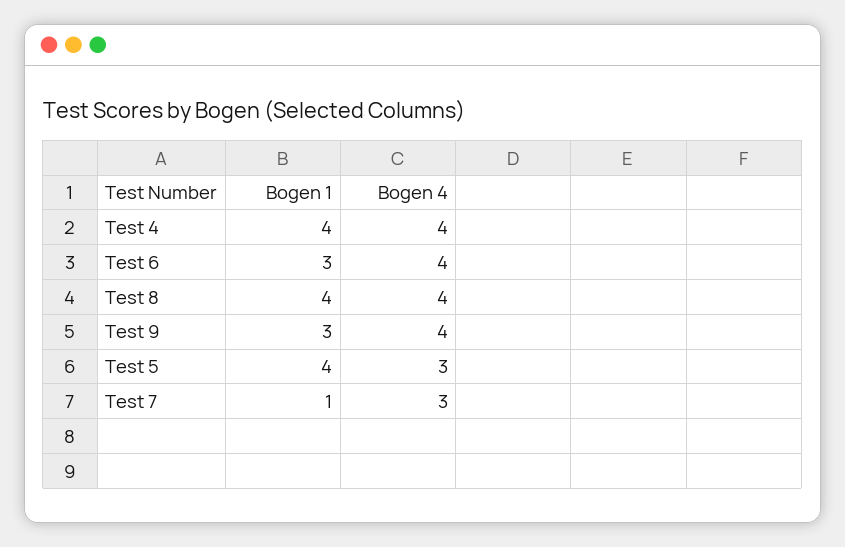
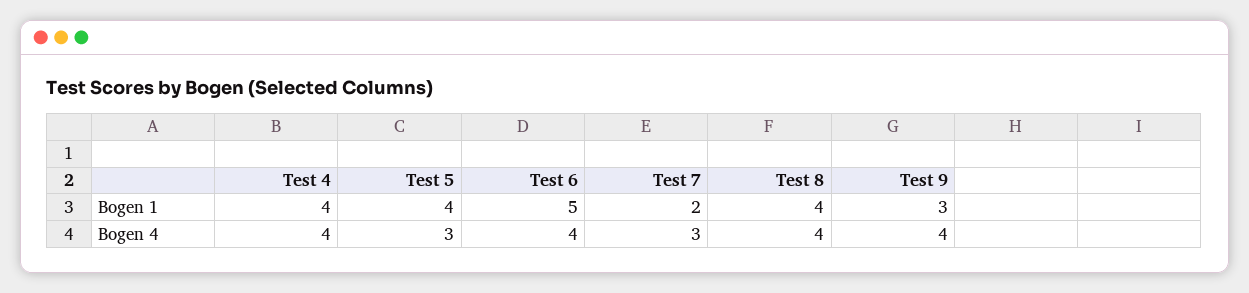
  {
    "Bogen 1": {
      "Test 4": 4,
-     "Test 6": 3,
+     "Test 6": 5,
      "Test 8": 4,
      "Test 9": 3,
      "Test 5": 4,
-     "Test 7": 1
+     "Test 7": 2
    },
    "Bogen 4": {
      "Test 4": 4,
      "Test 6": 4,
      "Test 8": 4,
      "Test 9": 4,
      "Test 5": 3,
      "Test 7": 3
    }
  }

